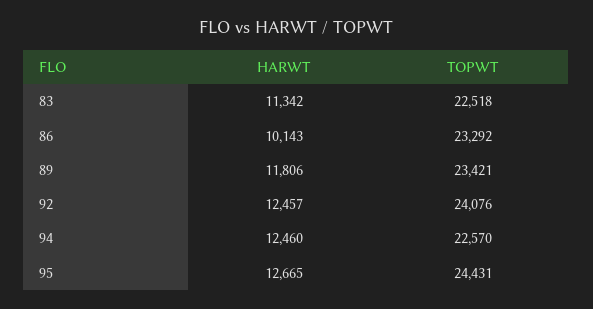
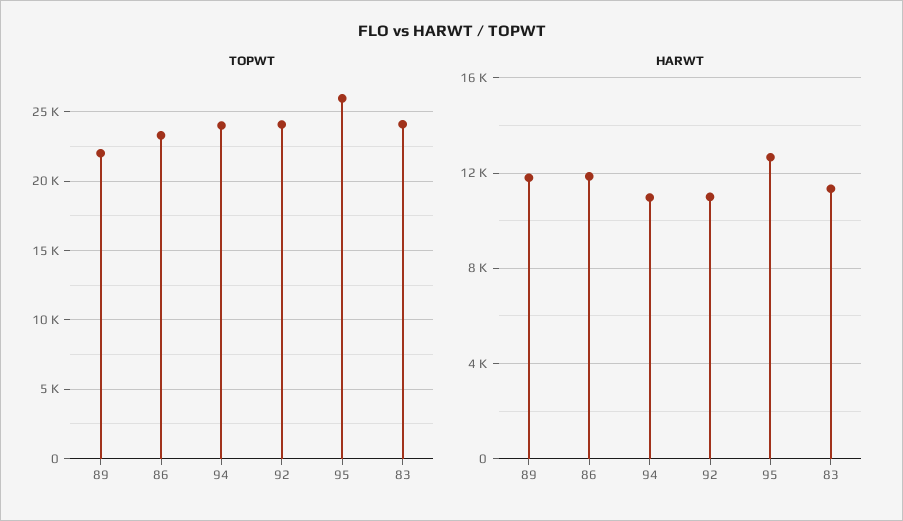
  {
    "HARWT": {
      "83": 11342,
-     "86": 10143,
+     "86": 12000,
      "89": 11806,
-     "92": 12457,
+     "92": 11000,
-     "94": 12460,
+     "94": 11000,
      "95": 12665
    },
    "TOPWT": {
-     "83": 22518,
+     "83": 24000,
      "86": 23292,
-     "89": 23421,
+     "89": 22000,
      "92": 24076,
-     "94": 22570,
+     "94": 24000,
-     "95": 24431
+     "95": 26000
    }
  }

